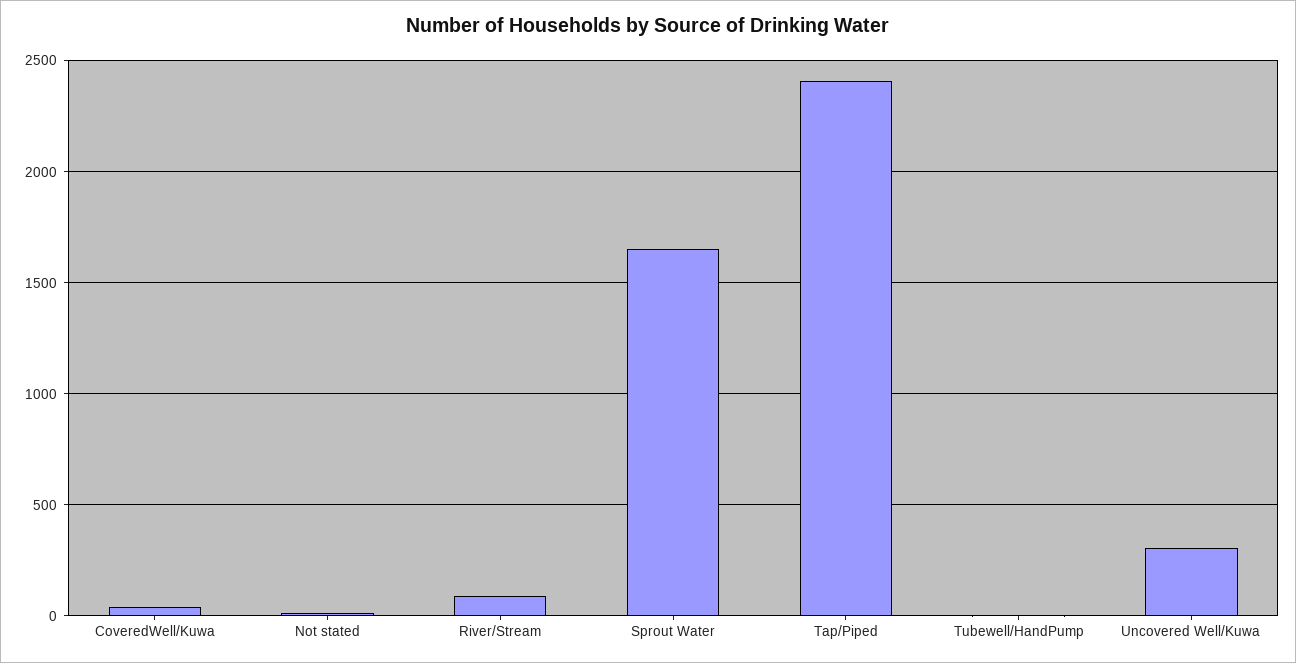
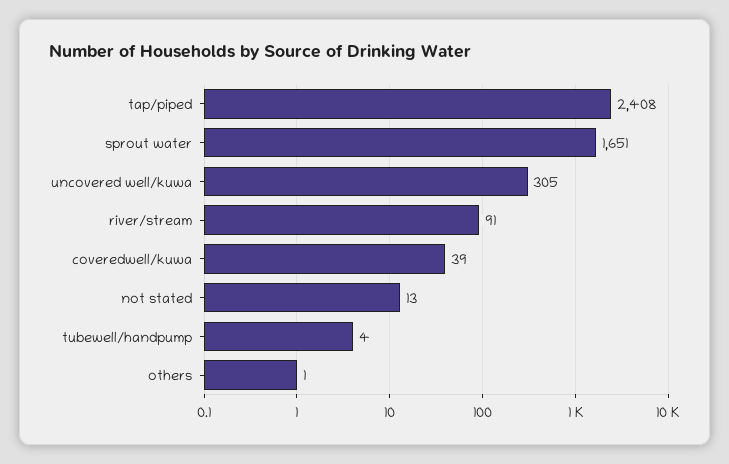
  {
    "CoveredWell/Kuwa": 39,
    "Not stated": 13,
    "River/Stream": 91,
    "Sprout Water": 1651,
    "Tap/Piped": 2408,
    "Tubewell/HandPump": 4,
-   "Uncovered Well/Kuwa": 305
+   "Uncovered Well/Kuwa": 305,
+   "others": 1
  }

